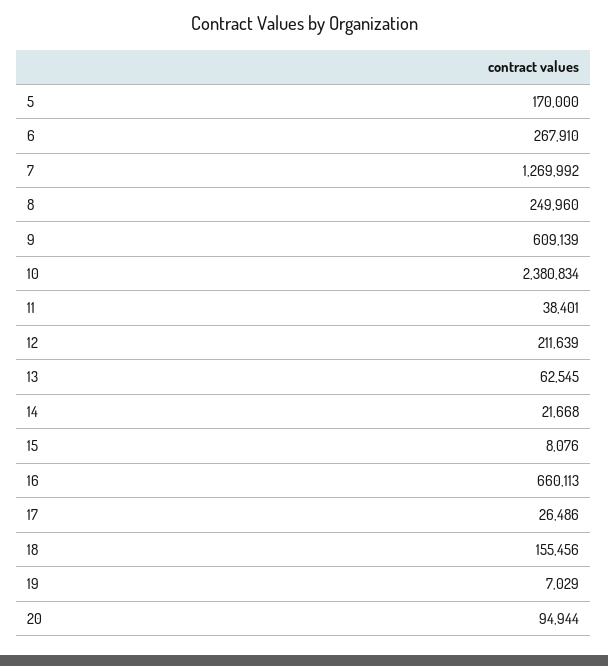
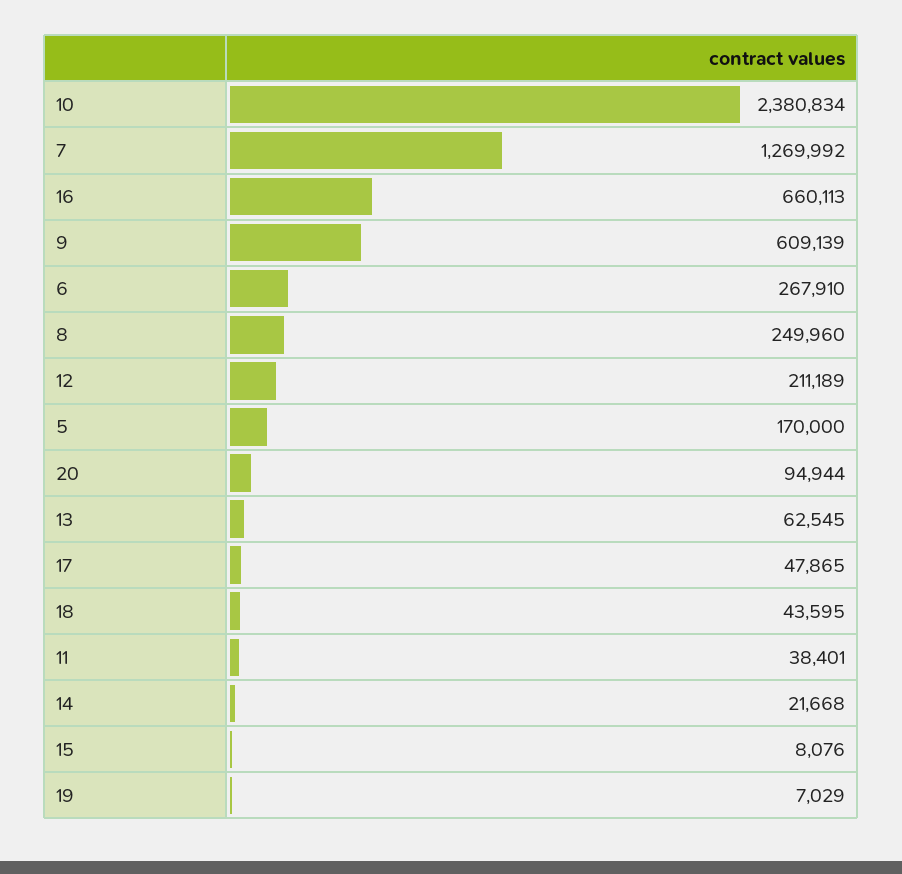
  {
    "5": 170000,
    "6": 267910,
    "7": 1269992,
    "8": 249960,
    "9": 609139,
    "10": 2380834,
    "11": 38401,
-   "12": 211639,
+   "12": 211189,
    "13": 62545,
    "14": 21668,
    "15": 8076,
    "16": 660113,
-   "17": 26486,
+   "17": 47865,
-   "18": 155456,
+   "18": 43595,
    "19": 7029,
    "20": 94944
  }

